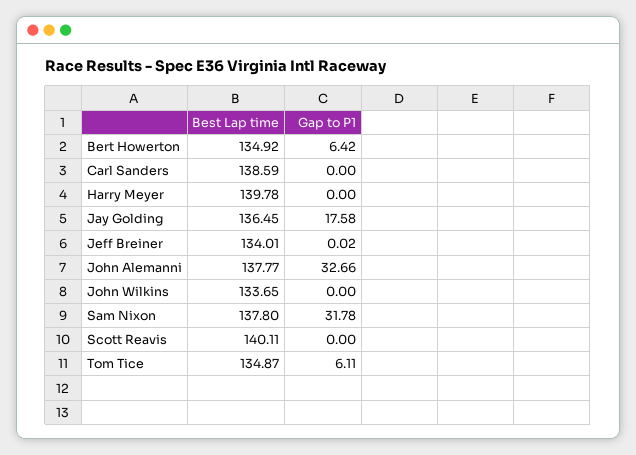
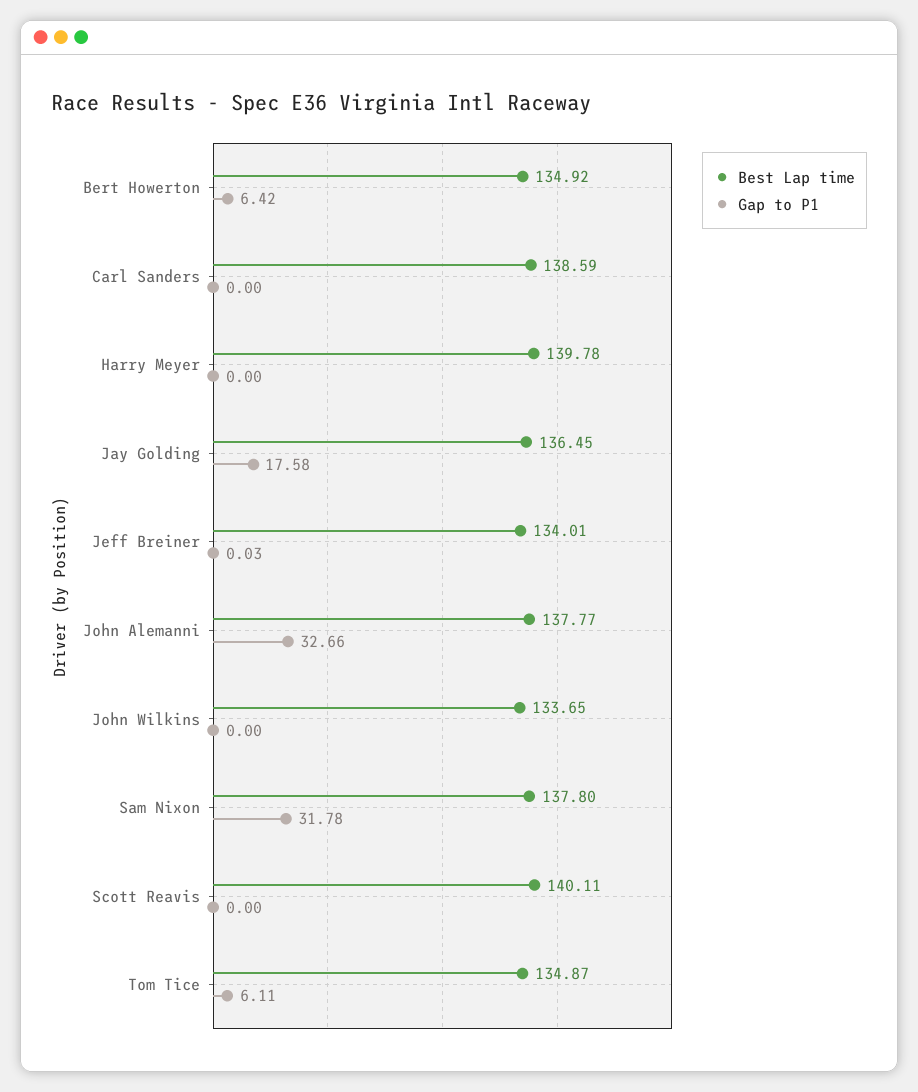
  {
    "Best Lap time": {
      "Bert Howerton": 134.92,
      "Carl Sanders": 138.59,
      "Harry Meyer": 139.78,
      "Jay Golding": 136.45,
      "Jeff Breiner": 134.01,
      "John Alemanni": 137.77,
      "John Wilkins": 133.65,
      "Sam Nixon": 137.8,
      "Scott Reavis": 140.11,
      "Tom Tice": 134.87
    },
    "Gap to P1": {
      "Bert Howerton": 6.42,
      "Carl Sanders": 0,
      "Harry Meyer": 0,
      "Jay Golding": 17.58,
-     "Jeff Breiner": 0.02,
+     "Jeff Breiner": 0.03,
      "John Alemanni": 32.66,
      "John Wilkins": 0,
      "Sam Nixon": 31.78,
      "Scott Reavis": 0,
      "Tom Tice": 6.11
    }
  }

